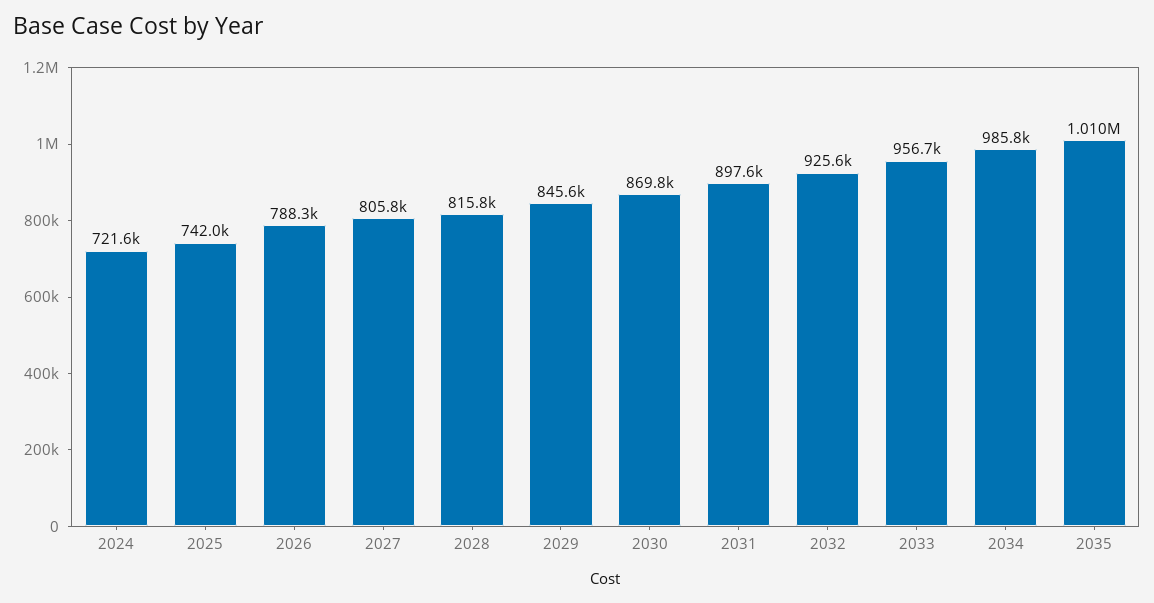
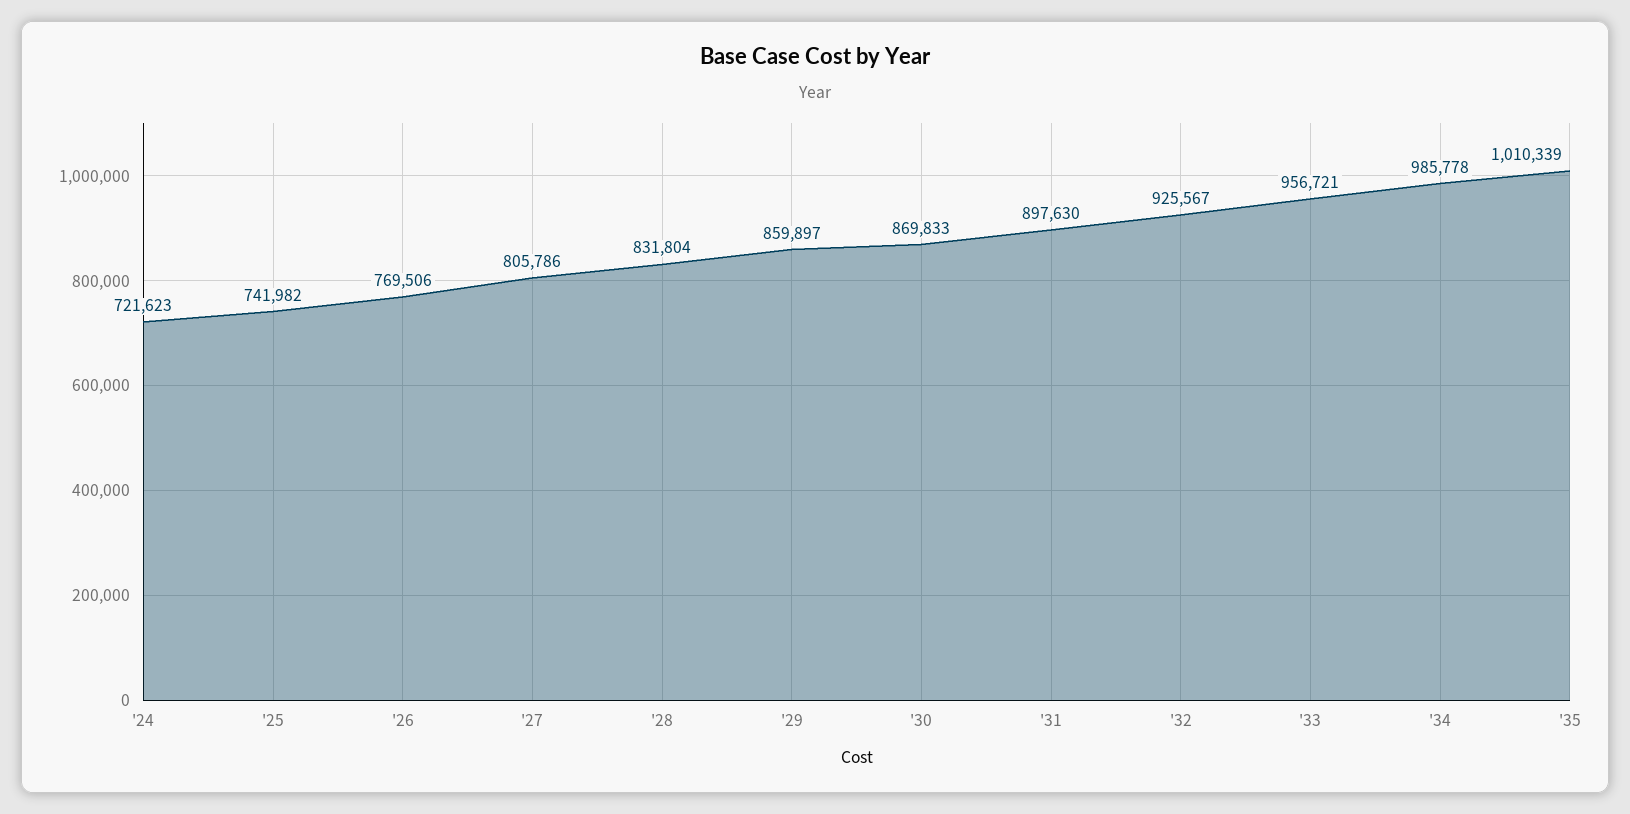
  {
    "2024": 721623,
    "2025": 741982,
-   "2026": 788300,
+   "2026": 769506,
    "2027": 805786,
-   "2028": 815800,
+   "2028": 831804,
-   "2029": 845600,
+   "2029": 859897,
    "2030": 869833,
    "2031": 897630,
    "2032": 925567,
    "2033": 956721,
    "2034": 985778,
    "2035": 1010339
  }

